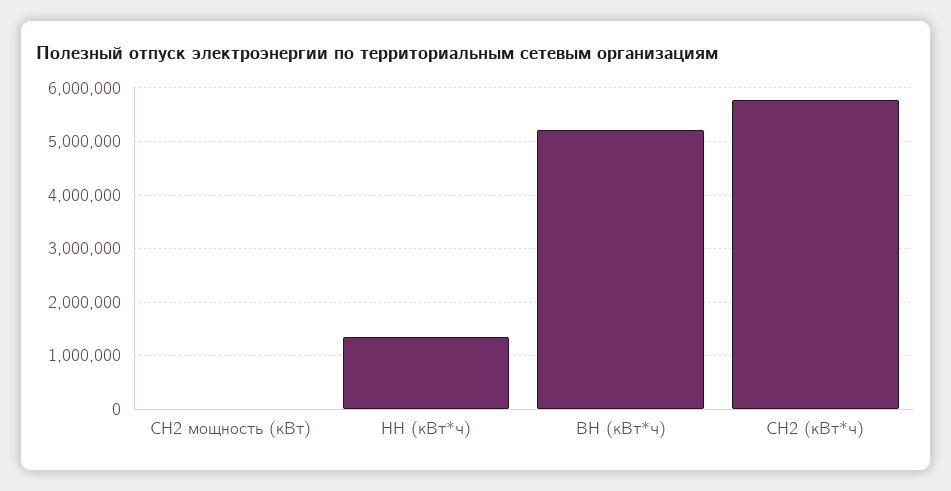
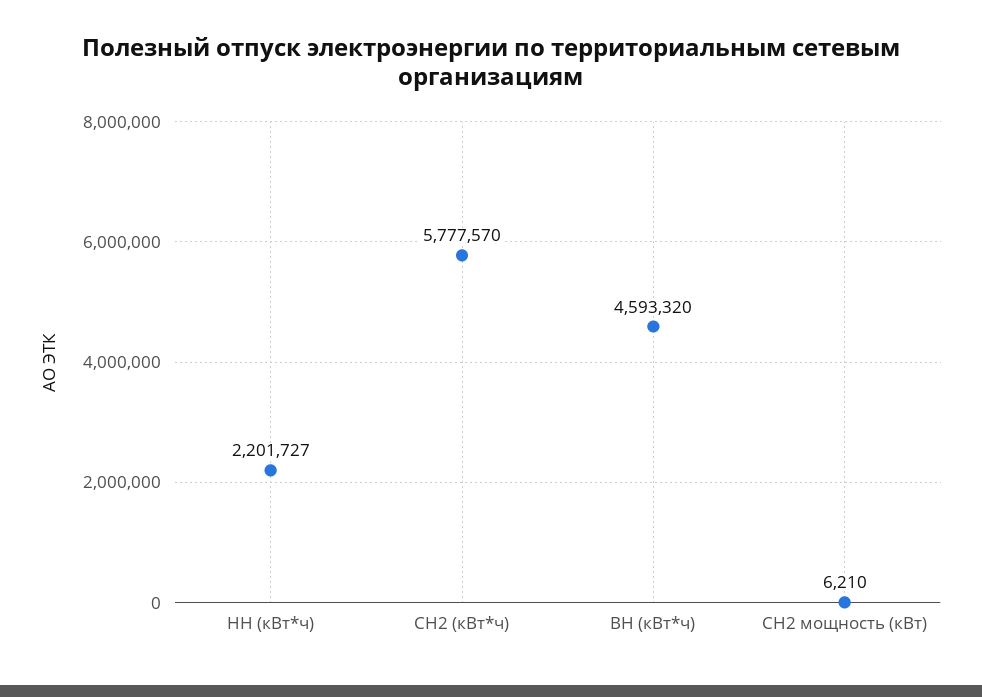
  {
    "СН2 мощность (кВт)": 6210,
-   "НН (кВт*ч)": 1400000,
+   "НН (кВт*ч)": 2201727,
-   "ВН (кВт*ч)": 5200000,
+   "ВН (кВт*ч)": 4593320,
    "СН2 (кВт*ч)": 5777570
  }

